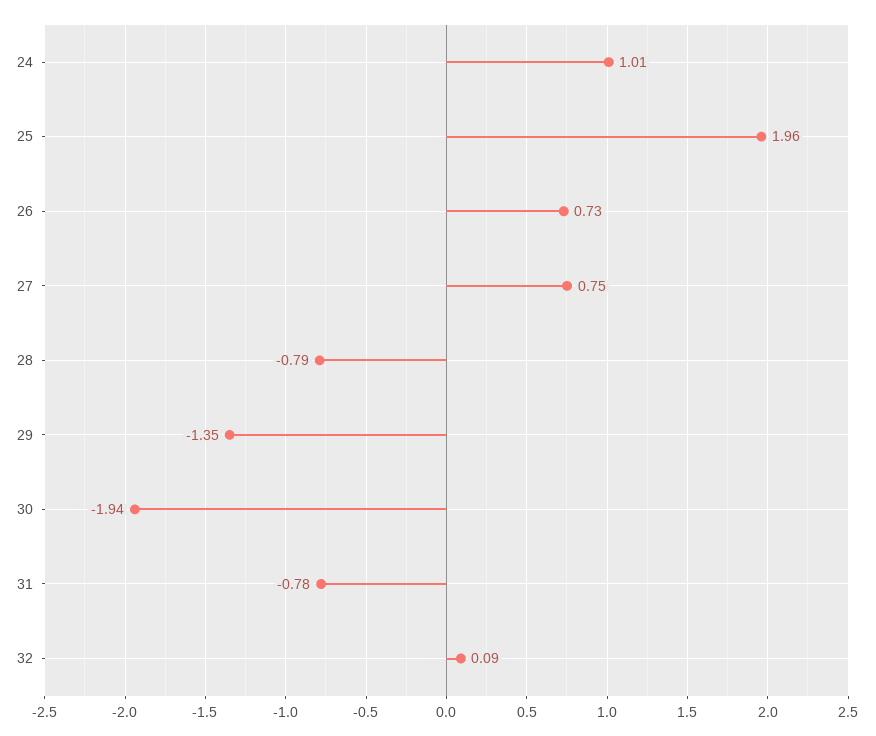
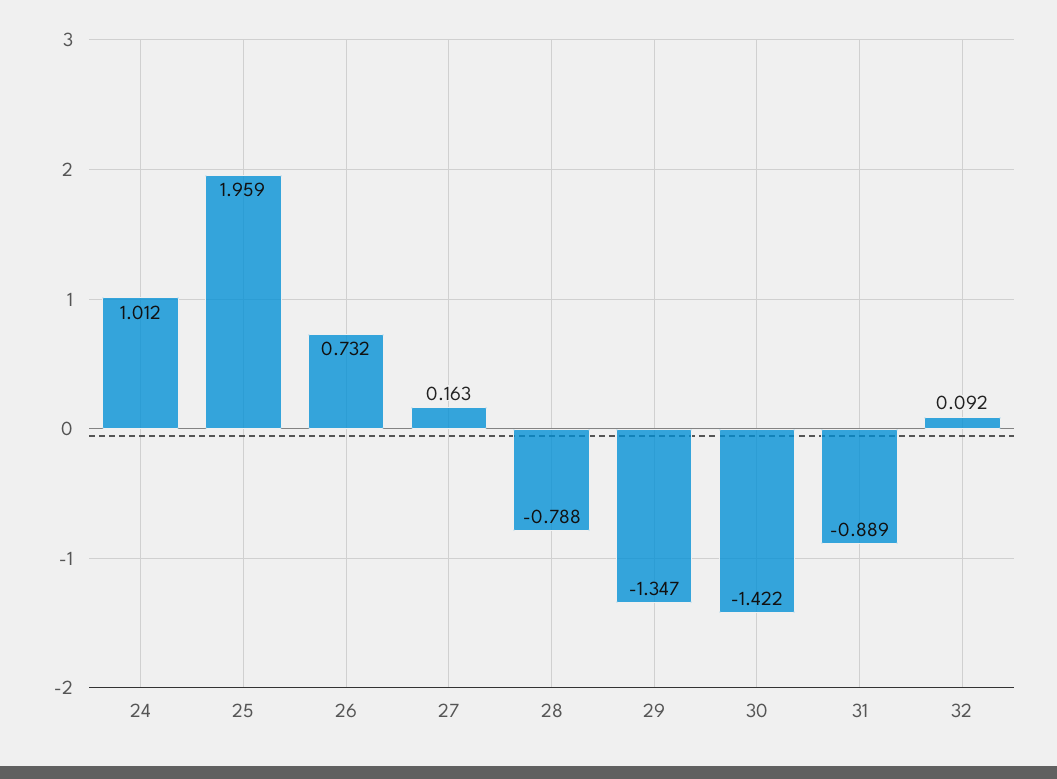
  {
    "24": 1.012,
    "25": 1.959,
    "26": 0.732,
-   "27": 0.75,
+   "27": 0.163,
    "28": -0.788,
    "29": -1.347,
-   "30": -1.94,
+   "30": -1.422,
-   "31": -0.78,
+   "31": -0.889,
    "32": 0.092
  }

